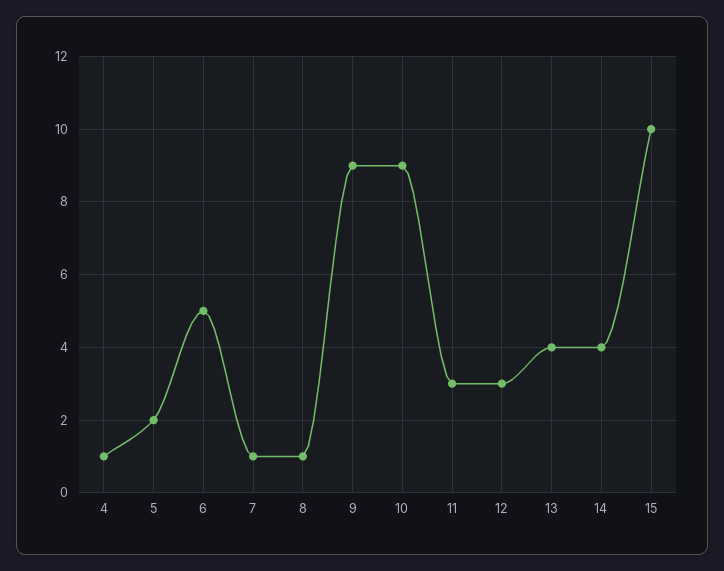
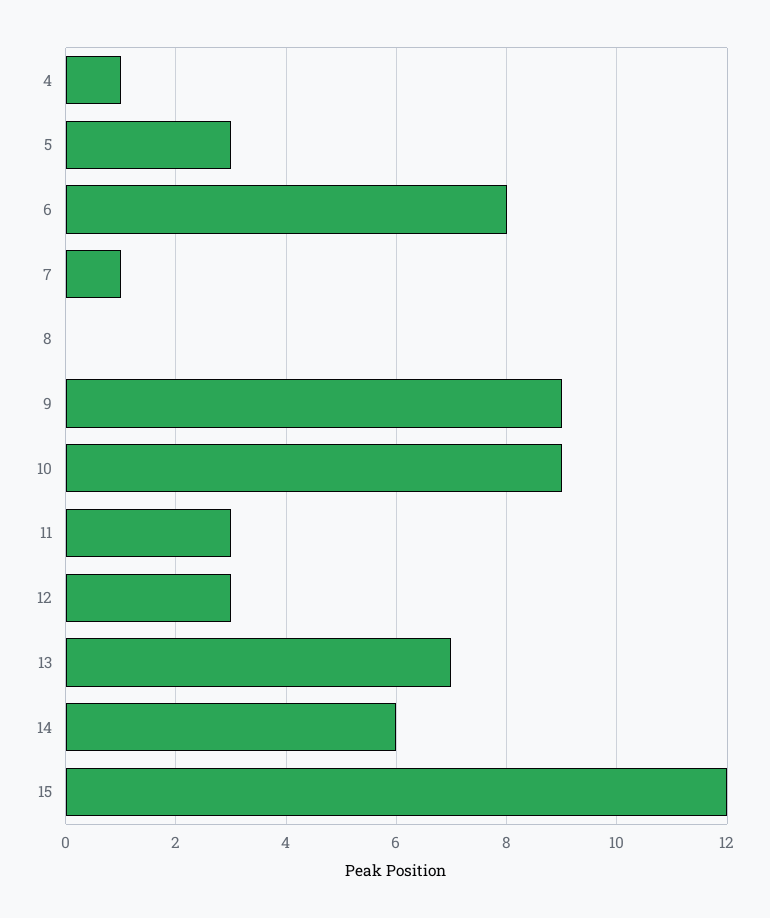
  {
    "4": 1,
-   "5": 2,
+   "5": 3,
-   "6": 5,
+   "6": 8,
    "7": 1,
-   "8": 1,
+   "8": 0,
    "9": 9,
    "10": 9,
    "11": 3,
    "12": 3,
-   "13": 4,
+   "13": 7,
-   "14": 4,
+   "14": 6,
-   "15": 10
+   "15": 12
  }

